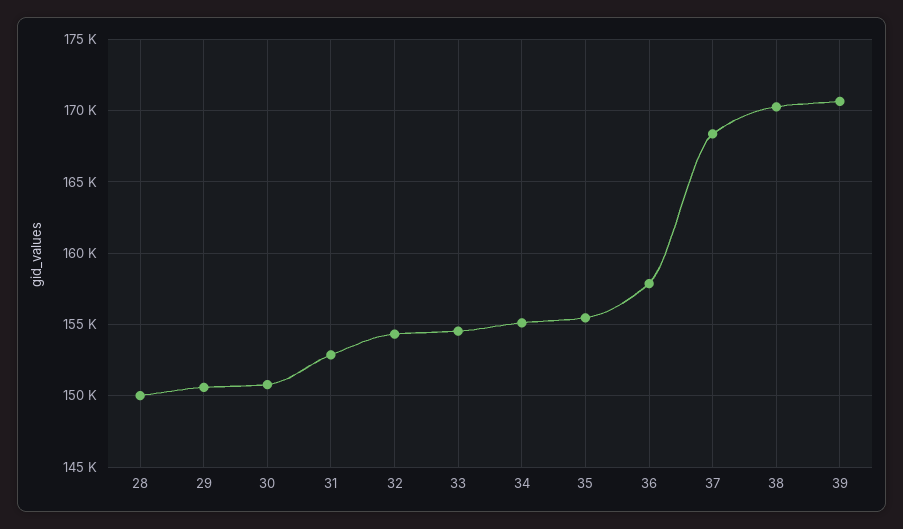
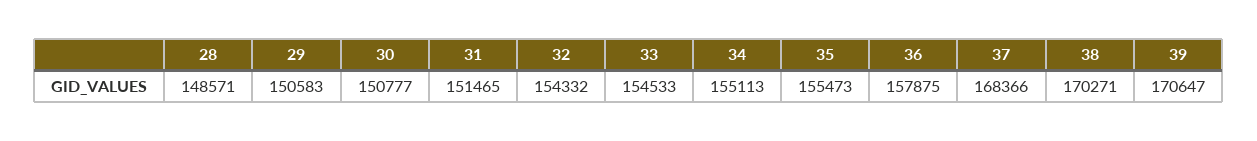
  {
-   "28": 150000,
+   "28": 148571,
    "29": 150583,
    "30": 150777,
-   "31": 153000,
+   "31": 151465,
    "32": 154332,
    "33": 154533,
    "34": 155113,
    "35": 155473,
    "36": 157875,
    "37": 168366,
    "38": 170271,
    "39": 170647
  }

